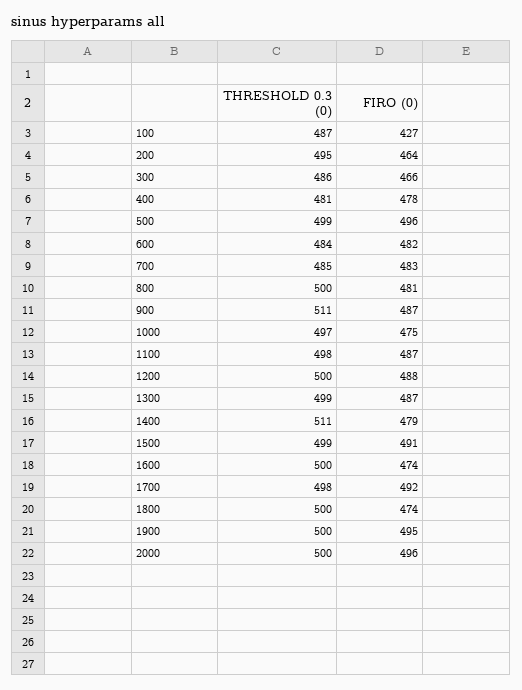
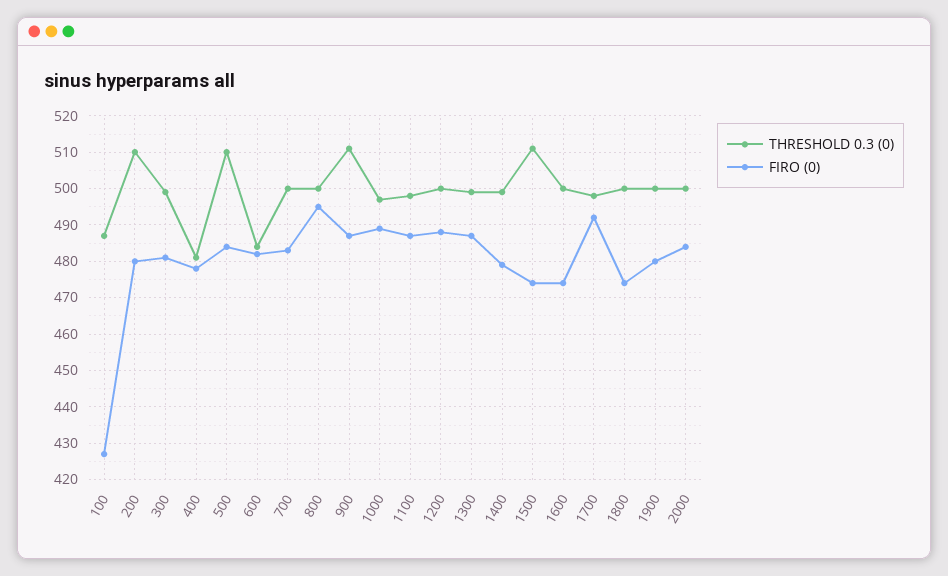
  {
    "THRESHOLD 0.3 (0)": {
      "100": 487,
-     "200": 495,
+     "200": 510,
-     "300": 486,
+     "300": 500,
      "400": 481,
-     "500": 499,
+     "500": 510,
      "600": 484,
-     "700": 485,
+     "700": 500,
      "800": 500,
      "900": 511,
      "1000": 497,
      "1100": 498,
      "1200": 500,
      "1300": 499,
-     "1400": 511,
+     "1400": 500,
-     "1500": 499,
+     "1500": 510,
      "1600": 500,
      "1700": 498,
      "1800": 500,
      "1900": 500,
      "2000": 500
    },
    "FIRO (0)": {
      "100": 427,
-     "200": 464,
+     "200": 480,
-     "300": 466,
+     "300": 480,
      "400": 478,
-     "500": 496,
+     "500": 485,
      "600": 482,
      "700": 483,
-     "800": 481,
+     "800": 495,
      "900": 487,
-     "1000": 475,
+     "1000": 490,
      "1100": 487,
      "1200": 488,
      "1300": 487,
      "1400": 479,
-     "1500": 491,
+     "1500": 475,
      "1600": 474,
      "1700": 492,
      "1800": 474,
-     "1900": 495,
+     "1900": 480,
-     "2000": 496
+     "2000": 485
    }
  }

